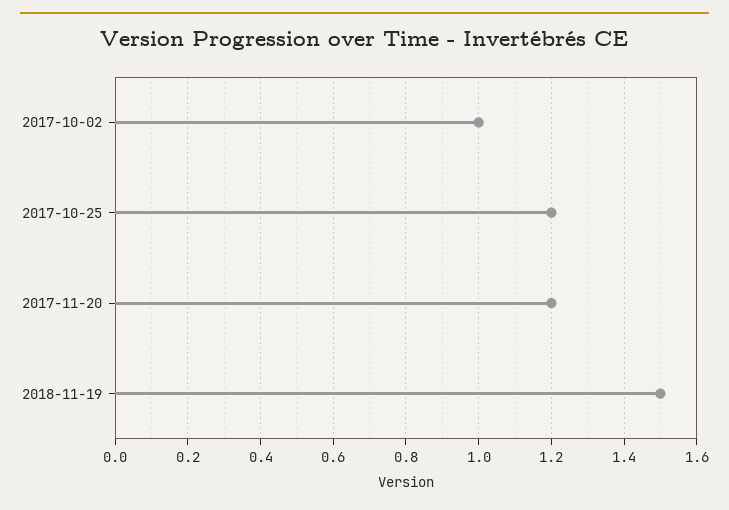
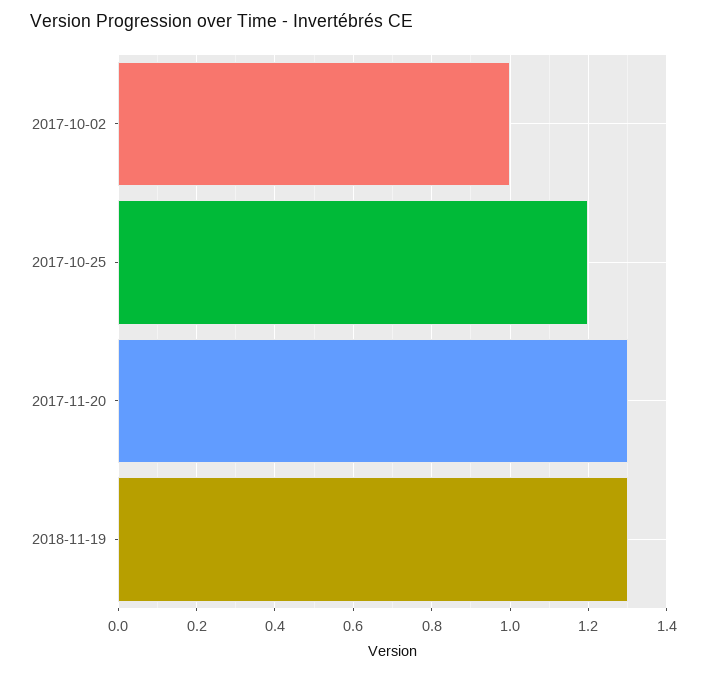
  {
    "2017-10-02": 1,
    "2017-10-25": 1.2,
-   "2017-11-20": 1.2,
+   "2017-11-20": 1.3,
-   "2018-11-19": 1.5
+   "2018-11-19": 1.3
  }

